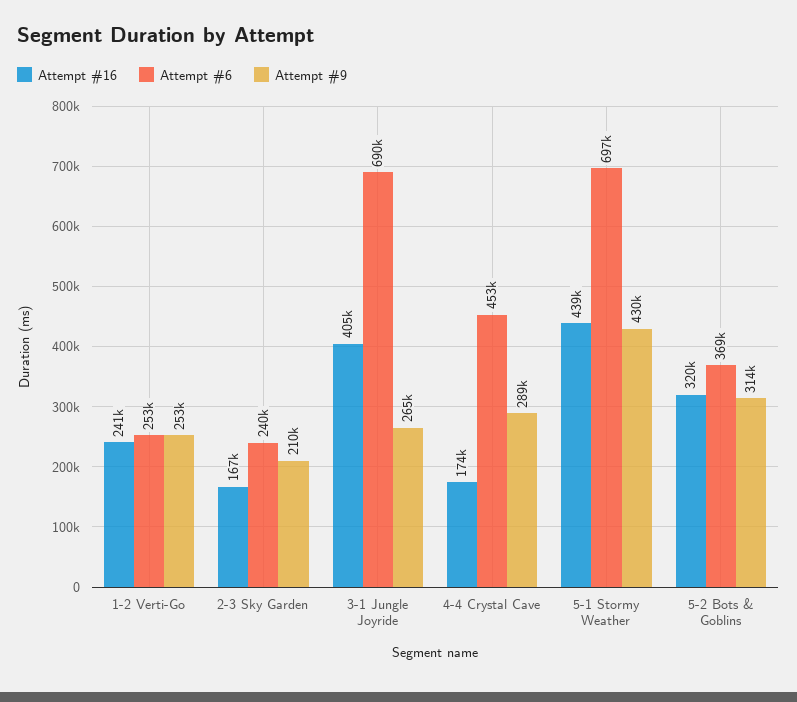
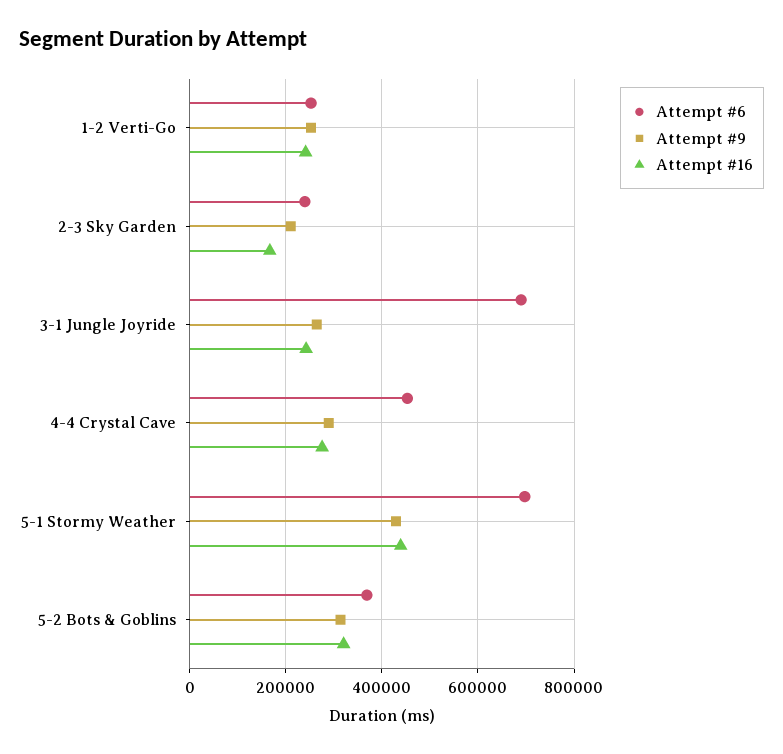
  {
    "Attempt #16": {
      "1-2 Verti-Go": 241000,
      "2-3 Sky Garden": 167000,
-     "3-1 Jungle Joyride": 405000,
+     "3-1 Jungle Joyride": 240000,
-     "4-4 Crystal Cave": 174000,
+     "4-4 Crystal Cave": 280000,
      "5-1 Stormy Weather": 439000,
      "5-2 Bots & Goblins": 320000
    },
    "Attempt #6": {
      "1-2 Verti-Go": 253000,
      "2-3 Sky Garden": 240000,
      "3-1 Jungle Joyride": 690000,
      "4-4 Crystal Cave": 453000,
      "5-1 Stormy Weather": 697000,
      "5-2 Bots & Goblins": 369000
    },
    "Attempt #9": {
      "1-2 Verti-Go": 253000,
      "2-3 Sky Garden": 210000,
      "3-1 Jungle Joyride": 265000,
      "4-4 Crystal Cave": 289000,
      "5-1 Stormy Weather": 430000,
      "5-2 Bots & Goblins": 314000
    }
  }

